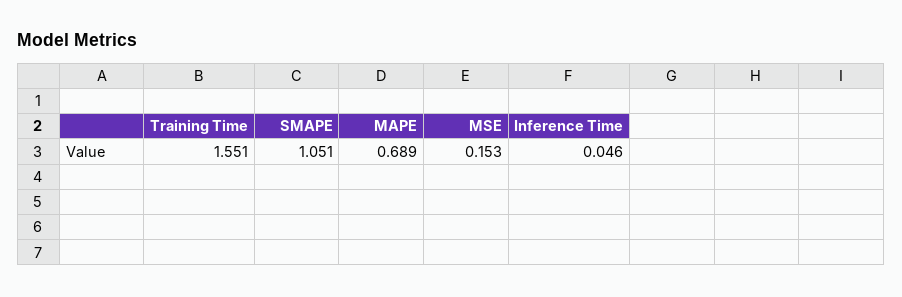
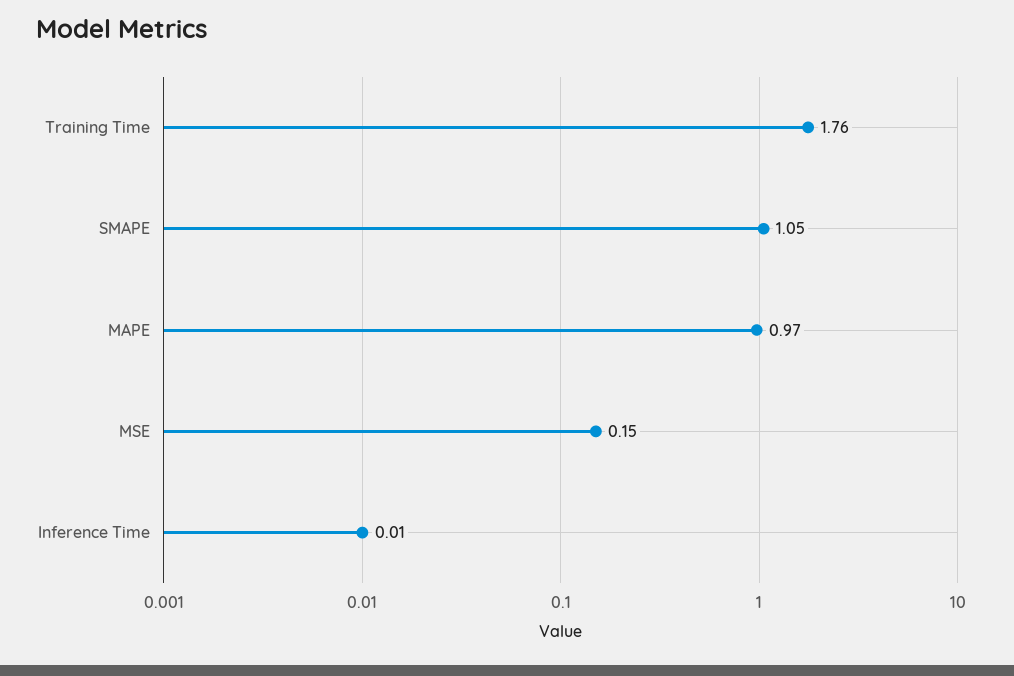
  {
-   "Training Time": 1.551,
+   "Training Time": 1.76,
    "SMAPE": 1.051,
-   "MAPE": 0.689,
+   "MAPE": 0.97,
    "MSE": 0.153,
-   "Inference Time": 0.046
+   "Inference Time": 0.01
  }

